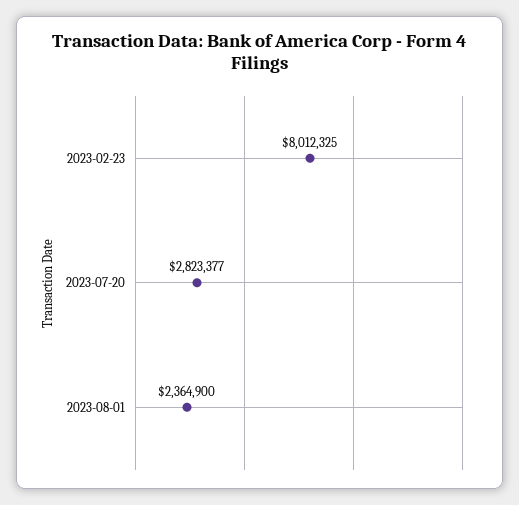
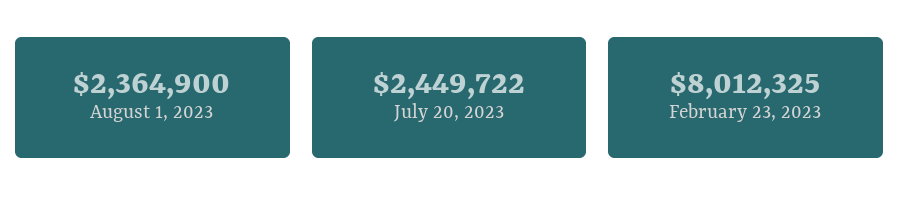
  {
    "2023-02-23": 8012325,
-   "2023-07-20": 2823377,
+   "2023-07-20": 2449722,
    "2023-08-01": 2364900
  }

